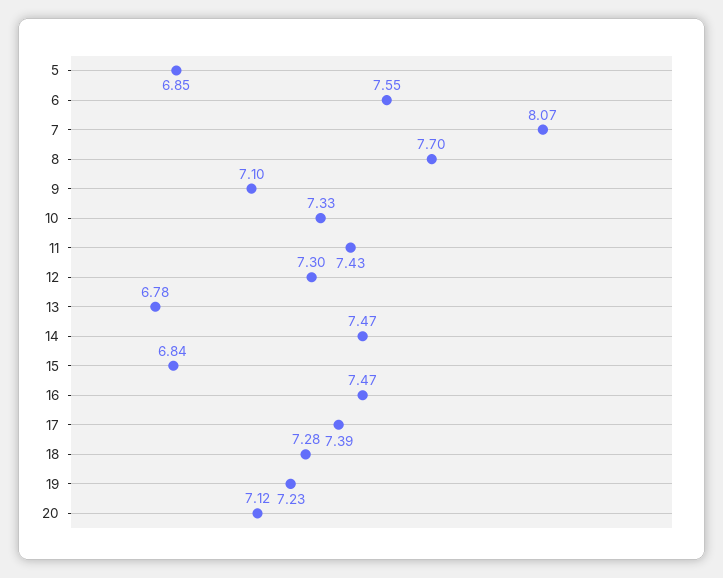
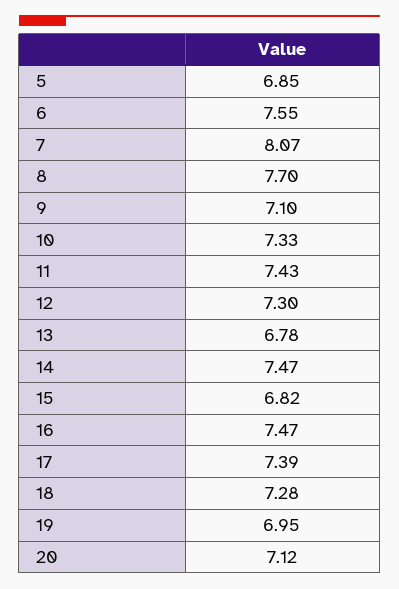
  {
    "5": 6.85,
    "6": 7.55,
    "7": 8.07,
    "8": 7.7,
    "9": 7.1,
    "10": 7.33,
    "11": 7.43,
    "12": 7.3,
    "13": 6.78,
    "14": 7.47,
-   "15": 6.84,
+   "15": 6.82,
    "16": 7.47,
    "17": 7.39,
    "18": 7.28,
-   "19": 7.23,
+   "19": 6.95,
    "20": 7.12
  }

